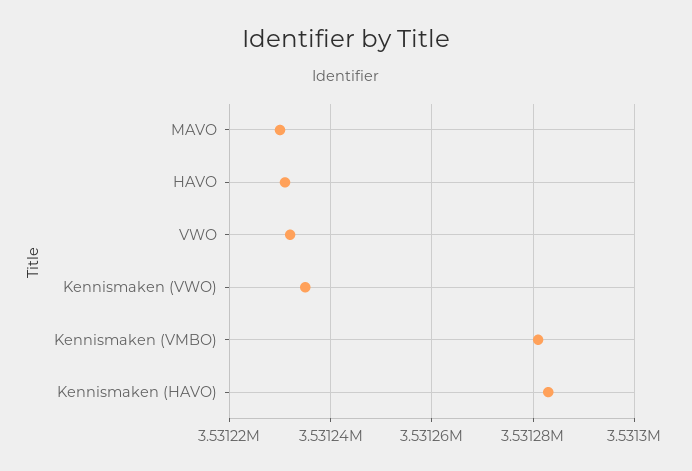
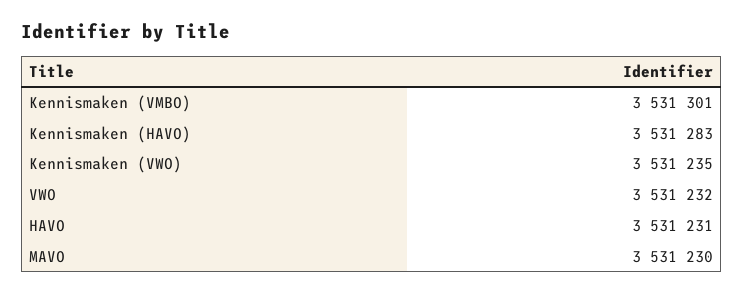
  {
    "MAVO": 3531230,
    "HAVO": 3531231,
    "VWO": 3531232,
    "Kennismaken (VWO)": 3531235,
-   "Kennismaken (VMBO)": 3531280,
+   "Kennismaken (VMBO)": 3531301,
    "Kennismaken (HAVO)": 3531283
  }

